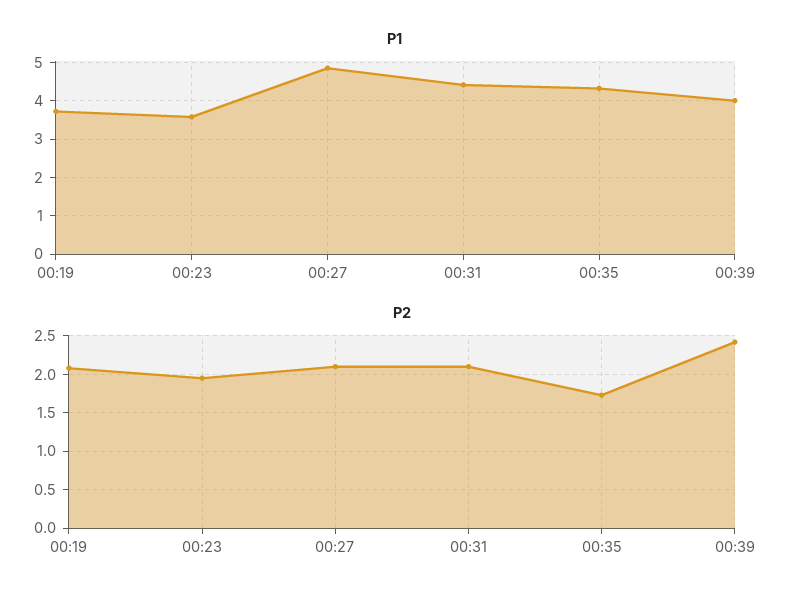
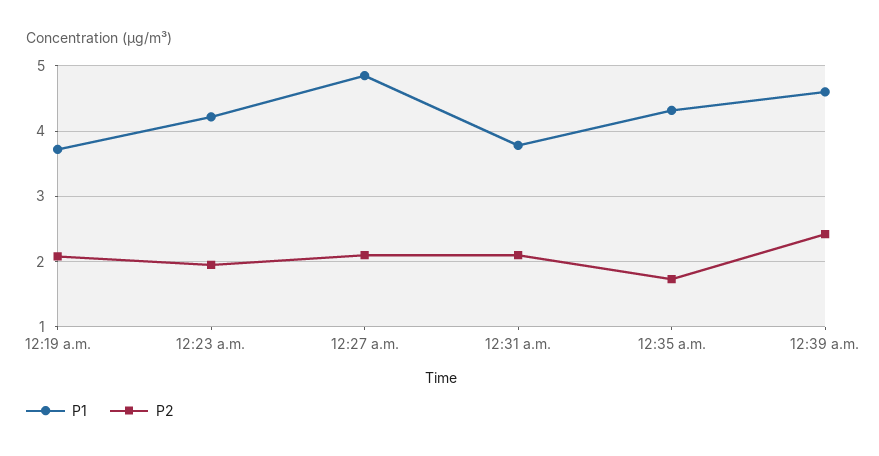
  {
    "P1": {
      "00:19": 3.7,
-     "00:23": 3.6,
+     "00:23": 4.2,
      "00:27": 4.9,
-     "00:31": 4.4,
+     "00:31": 3.8,
      "00:35": 4.3,
-     "00:39": 4
+     "00:39": 4.6
    },
    "P2": {
      "00:19": 2.1,
      "00:23": 2,
      "00:27": 2.1,
      "00:31": 2.1,
      "00:35": 1.7,
      "00:39": 2.4
    }
  }

